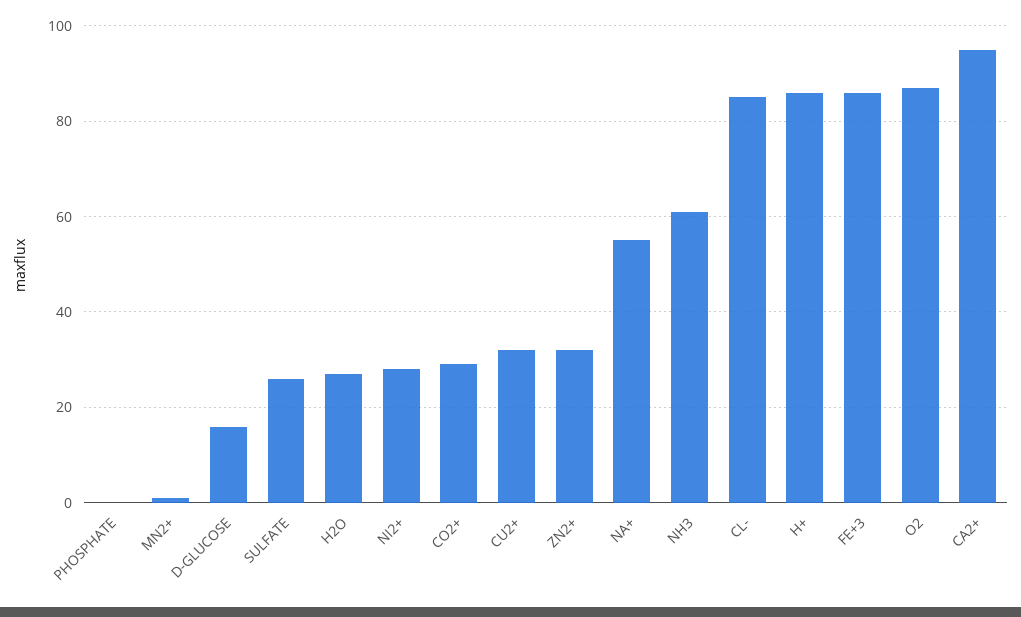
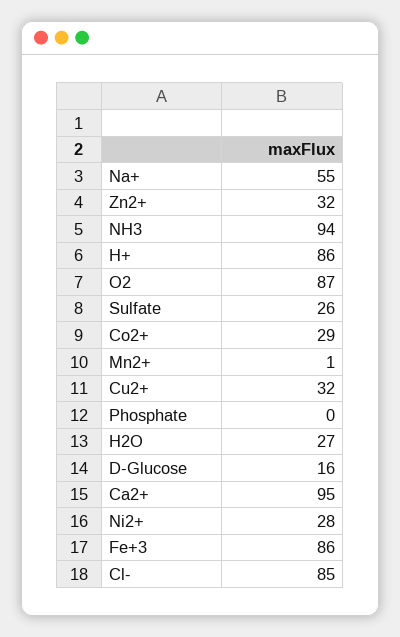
  {
    "PHOSPHATE": 0,
    "MN2+": 1,
    "D-GLUCOSE": 16,
    "SULFATE": 26,
    "H2O": 27,
    "NI2+": 28,
    "CO2+": 29,
    "CU2+": 32,
    "ZN2+": 32,
    "NA+": 55,
-   "NH3": 60,
+   "NH3": 94,
    "CL-": 85,
    "H+": 86,
    "FE+3": 86,
    "O2": 87,
    "CA2+": 95
  }

